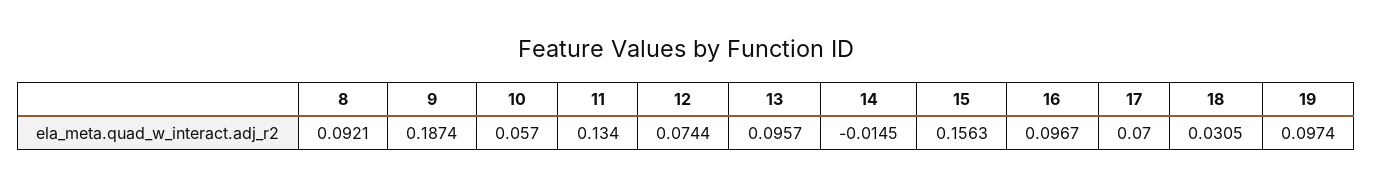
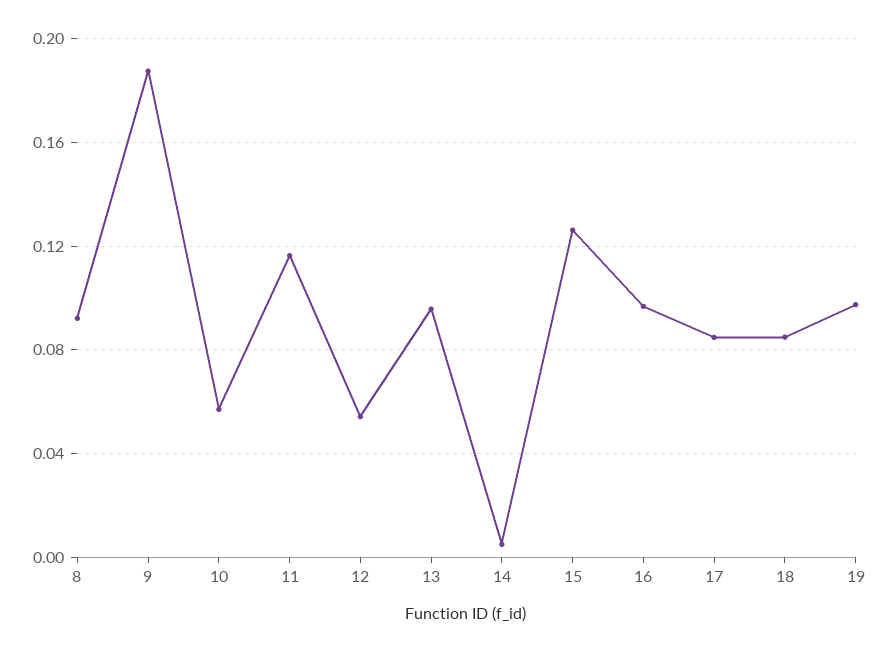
  {
    "8": 0.0921,
    "9": 0.1874,
    "10": 0.057,
-   "11": 0.134,
+   "11": 0.115,
-   "12": 0.0744,
+   "12": 0.055,
    "13": 0.0957,
-   "14": -0.0145,
+   "14": 0.005,
-   "15": 0.1563,
+   "15": 0.125,
    "16": 0.0967,
-   "17": 0.07,
+   "17": 0.085,
-   "18": 0.0305,
+   "18": 0.085,
    "19": 0.0974
  }

